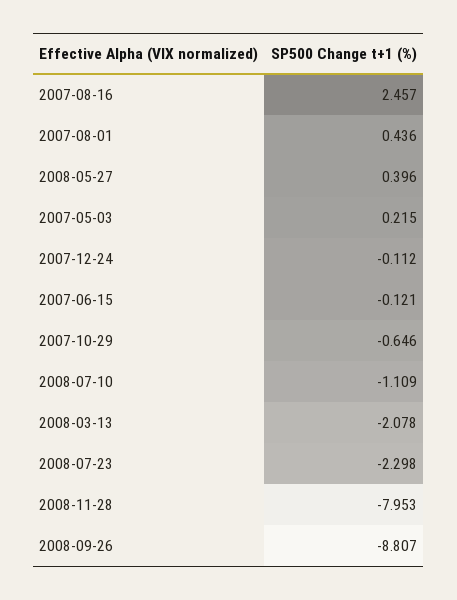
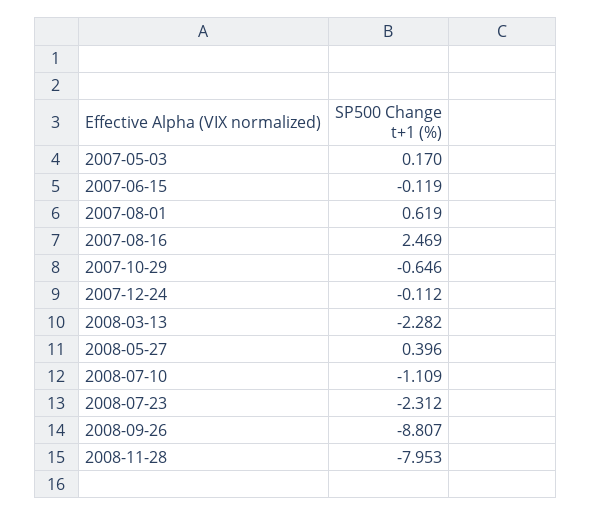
  {
-   "2007-08-16": 2.457,
+   "2007-08-16": 2.469,
-   "2007-08-01": 0.436,
+   "2007-08-01": 0.619,
    "2008-05-27": 0.396,
-   "2007-05-03": 0.215,
+   "2007-05-03": 0.17,
    "2007-12-24": -0.112,
-   "2007-06-15": -0.121,
+   "2007-06-15": -0.119,
    "2007-10-29": -0.646,
    "2008-07-10": -1.109,
-   "2008-03-13": -2.078,
+   "2008-03-13": -2.282,
-   "2008-07-23": -2.298,
+   "2008-07-23": -2.312,
    "2008-11-28": -7.953,
    "2008-09-26": -8.807
  }

